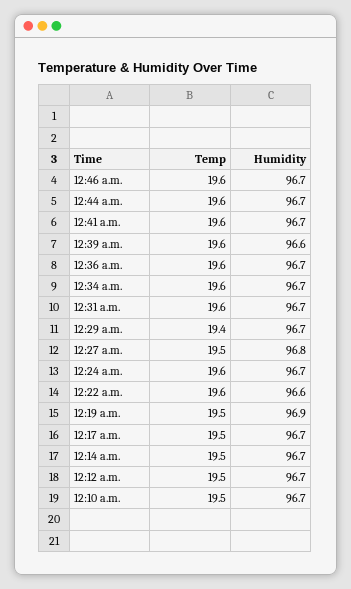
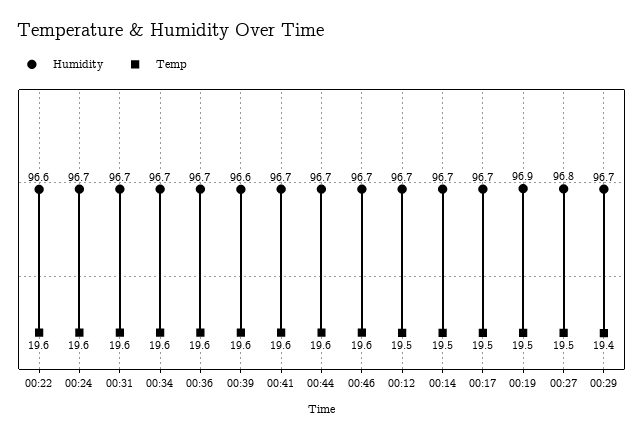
  {
    "Temp": {
      "12:46 a.m.": 19.6,
      "12:44 a.m.": 19.6,
      "12:41 a.m.": 19.6,
      "12:39 a.m.": 19.6,
      "12:36 a.m.": 19.6,
      "12:34 a.m.": 19.6,
      "12:31 a.m.": 19.6,
      "12:29 a.m.": 19.4,
      "12:27 a.m.": 19.5,
      "12:24 a.m.": 19.6,
      "12:22 a.m.": 19.6,
      "12:19 a.m.": 19.5,
      "12:17 a.m.": 19.5,
      "12:14 a.m.": 19.5,
-     "12:12 a.m.": 19.5,
+     "12:12 a.m.": 19.5
-     "12:10 a.m.": 19.5
    },
    "Humidity": {
      "12:46 a.m.": 96.7,
      "12:44 a.m.": 96.7,
      "12:41 a.m.": 96.7,
      "12:39 a.m.": 96.6,
      "12:36 a.m.": 96.7,
      "12:34 a.m.": 96.7,
      "12:31 a.m.": 96.7,
      "12:29 a.m.": 96.7,
      "12:27 a.m.": 96.8,
      "12:24 a.m.": 96.7,
      "12:22 a.m.": 96.6,
      "12:19 a.m.": 96.9,
      "12:17 a.m.": 96.7,
      "12:14 a.m.": 96.7,
-     "12:12 a.m.": 96.7,
+     "12:12 a.m.": 96.7
-     "12:10 a.m.": 96.7
    }
  }

